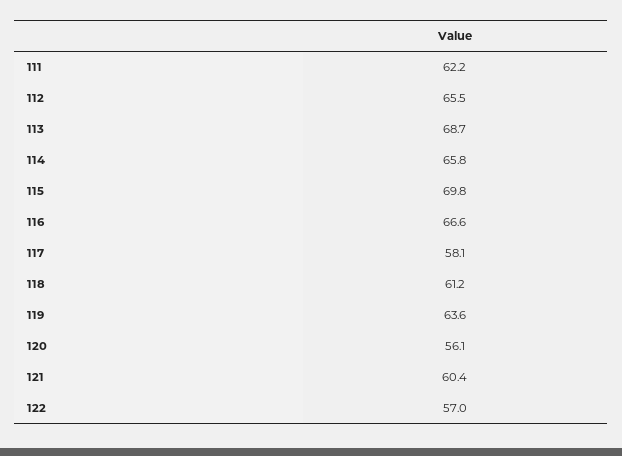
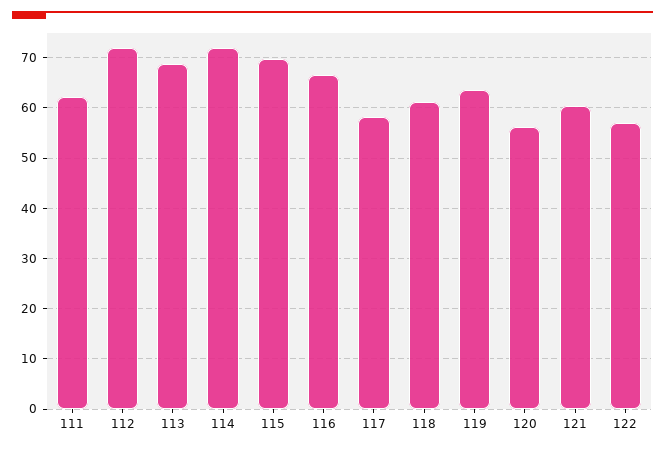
  {
    "111": 62.2,
-   "112": 65.5,
+   "112": 72,
    "113": 68.7,
-   "114": 65.8,
+   "114": 72,
    "115": 69.8,
    "116": 66.6,
    "117": 58.1,
    "118": 61.2,
    "119": 63.6,
    "120": 56.1,
    "121": 60.4,
    "122": 57
  }

